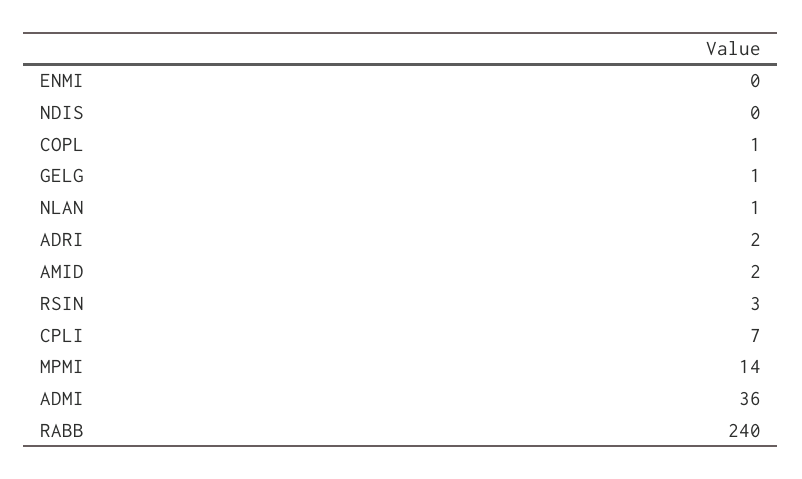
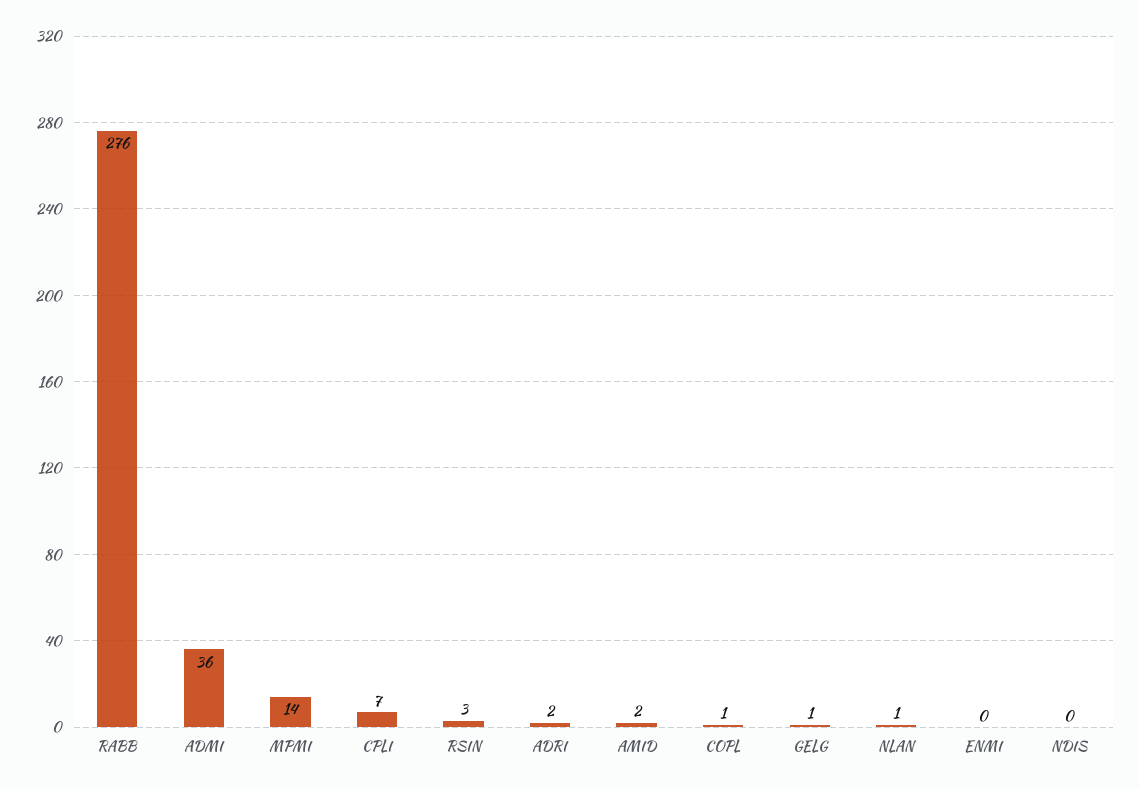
  {
    "ENMI": 0,
    "NDIS": 0,
    "COPL": 1,
    "GELG": 1,
    "NLAN": 1,
    "ADRI": 2,
    "AMID": 2,
    "RSIN": 3,
    "CPLI": 7,
    "MPMI": 14,
    "ADMI": 36,
-   "RABB": 240
+   "RABB": 276
  }

